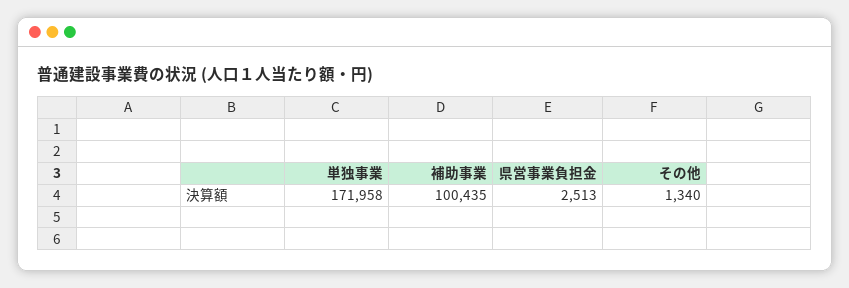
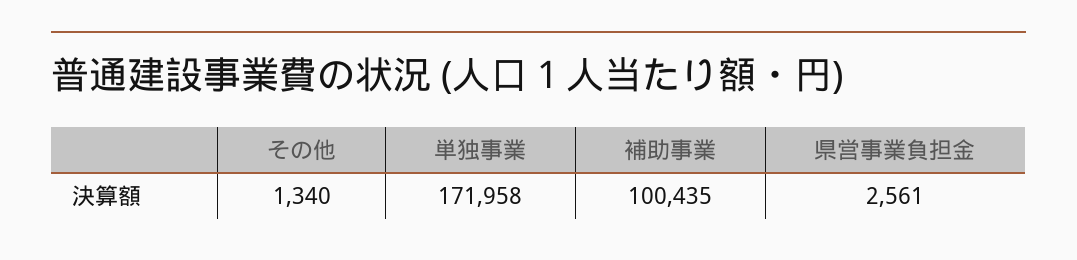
  {
    "単独事業": 171958,
    "補助事業": 100435,
-   "県営事業負担金": 2513,
+   "県営事業負担金": 2561,
    "その他": 1340
  }

